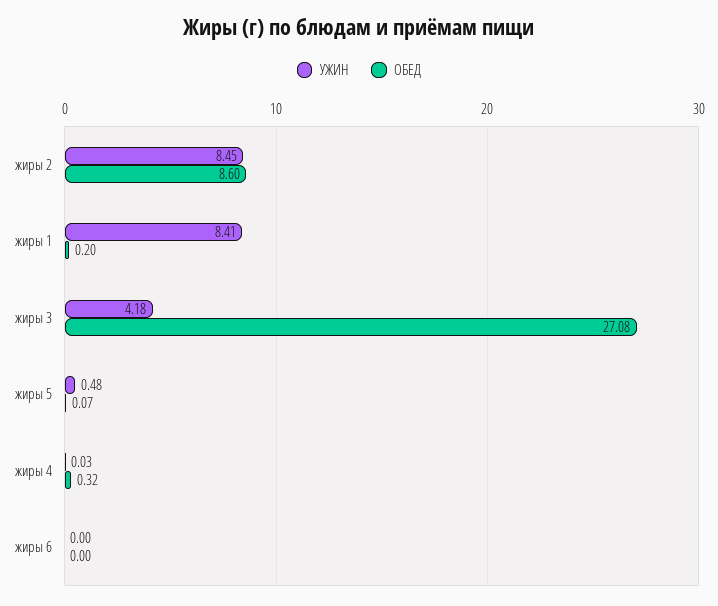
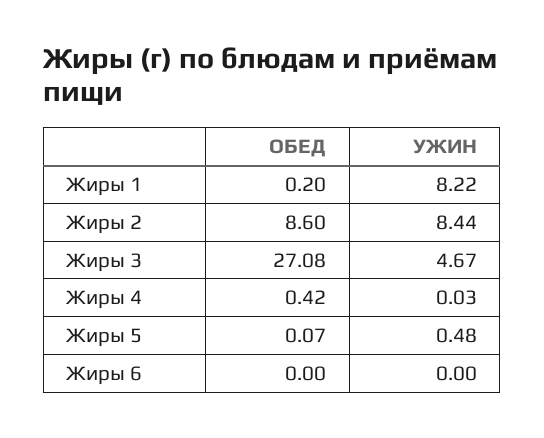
  {
    "УЖИН": {
-     "жиры 2": 8.45,
+     "жиры 2": 8.44,
-     "жиры 1": 8.41,
+     "жиры 1": 8.22,
-     "жиры 3": 4.18,
+     "жиры 3": 4.67,
      "жиры 5": 0.48,
      "жиры 4": 0.03,
      "жиры 6": 0
    },
    "ОБЕД": {
      "жиры 2": 8.6,
      "жиры 1": 0.2,
      "жиры 3": 27.08,
      "жиры 5": 0.07,
-     "жиры 4": 0.32,
+     "жиры 4": 0.42,
      "жиры 6": 0
    }
  }

